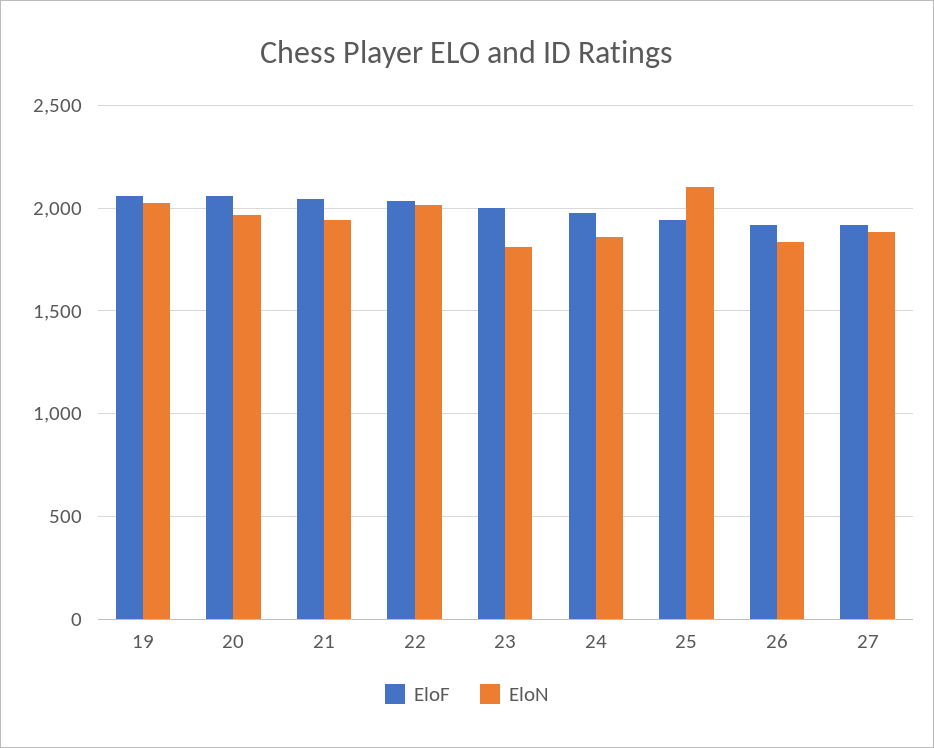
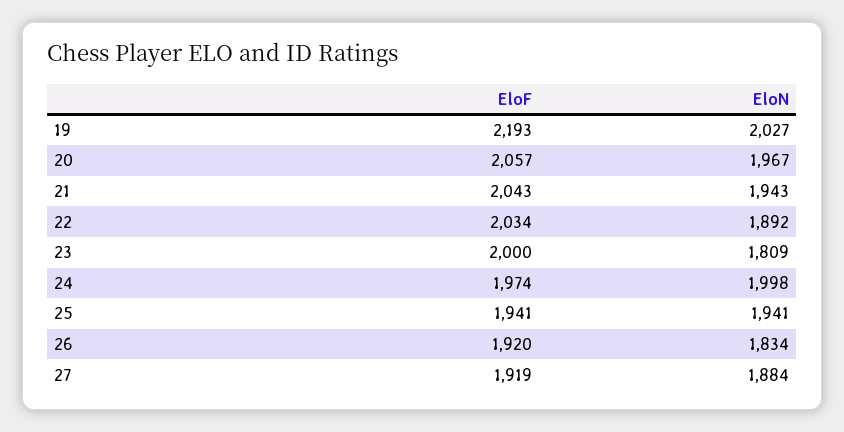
  {
    "EloF": {
-     "19": 2050,
+     "19": 2193,
      "20": 2057,
      "21": 2043,
      "22": 2034,
      "23": 2000,
      "24": 1974,
      "25": 1941,
      "26": 1920,
      "27": 1919
    },
    "EloN": {
      "19": 2027,
      "20": 1967,
      "21": 1943,
-     "22": 2000,
+     "22": 1892,
      "23": 1809,
-     "24": 1850,
+     "24": 1998,
-     "25": 2100,
+     "25": 1941,
      "26": 1834,
      "27": 1884
    }
  }

